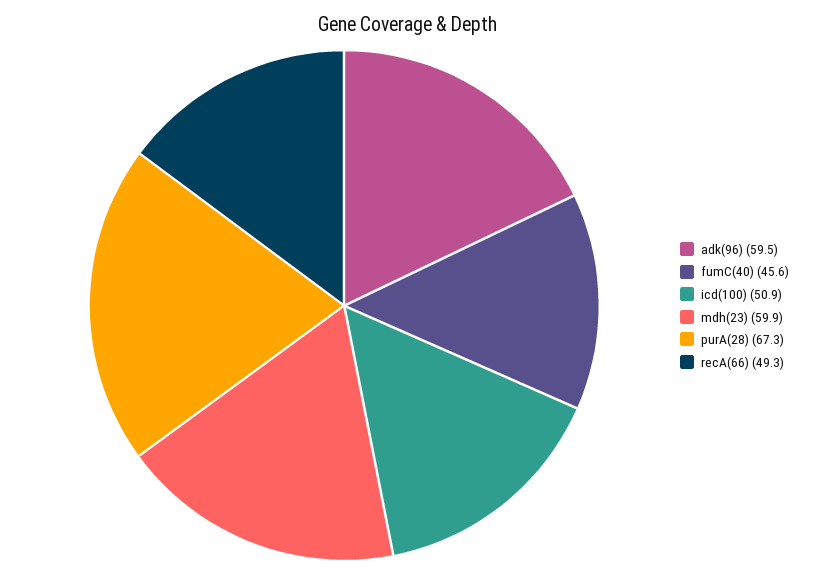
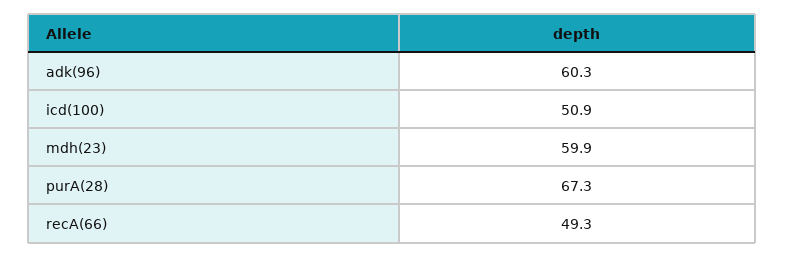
  {
-   "adk(96)": 59.5,
+   "adk(96)": 60.3,
-   "fumC(40)": 45.6,
    "icd(100)": 50.9,
    "mdh(23)": 59.9,
    "purA(28)": 67.3,
    "recA(66)": 49.3
  }

